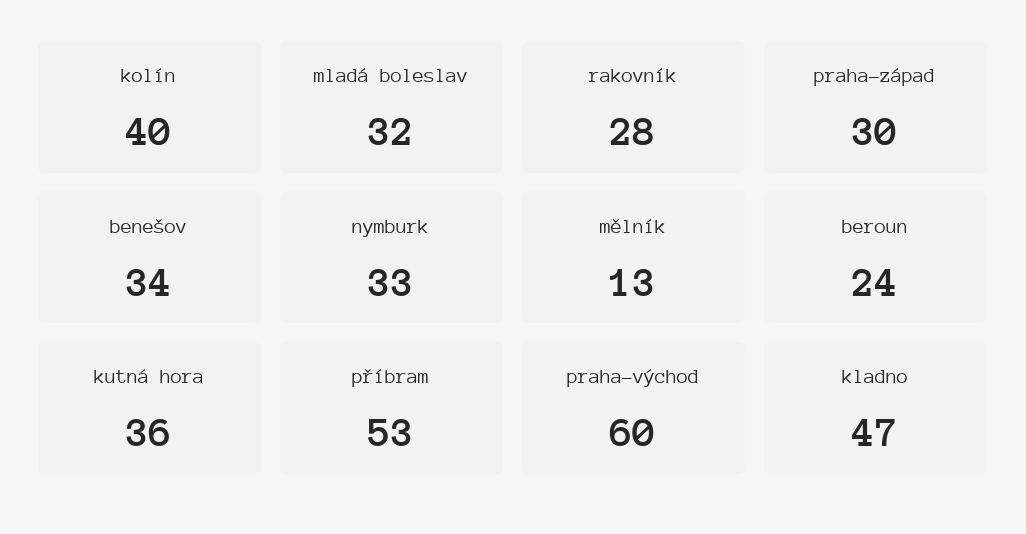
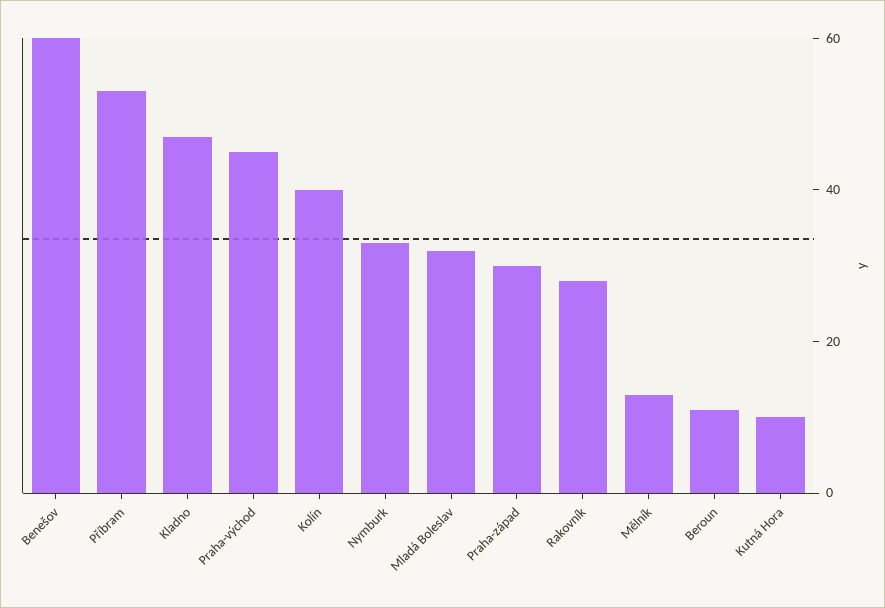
  {
    "kolín": 40,
    "mladá boleslav": 32,
    "rakovník": 28,
    "praha-západ": 30,
-   "benešov": 34,
+   "benešov": 60,
    "nymburk": 33,
    "mělník": 13,
-   "beroun": 24,
+   "beroun": 10,
-   "kutná hora": 36,
+   "kutná hora": 10,
    "příbram": 53,
-   "praha-východ": 60,
+   "praha-východ": 45,
    "kladno": 47
  }

